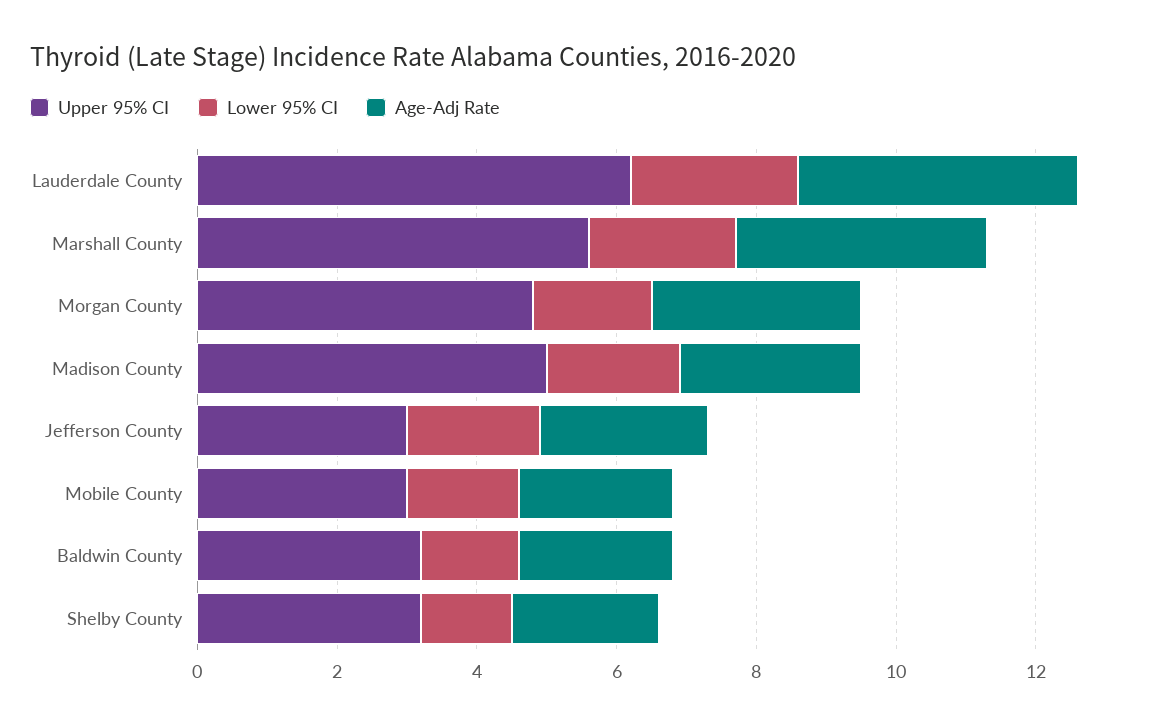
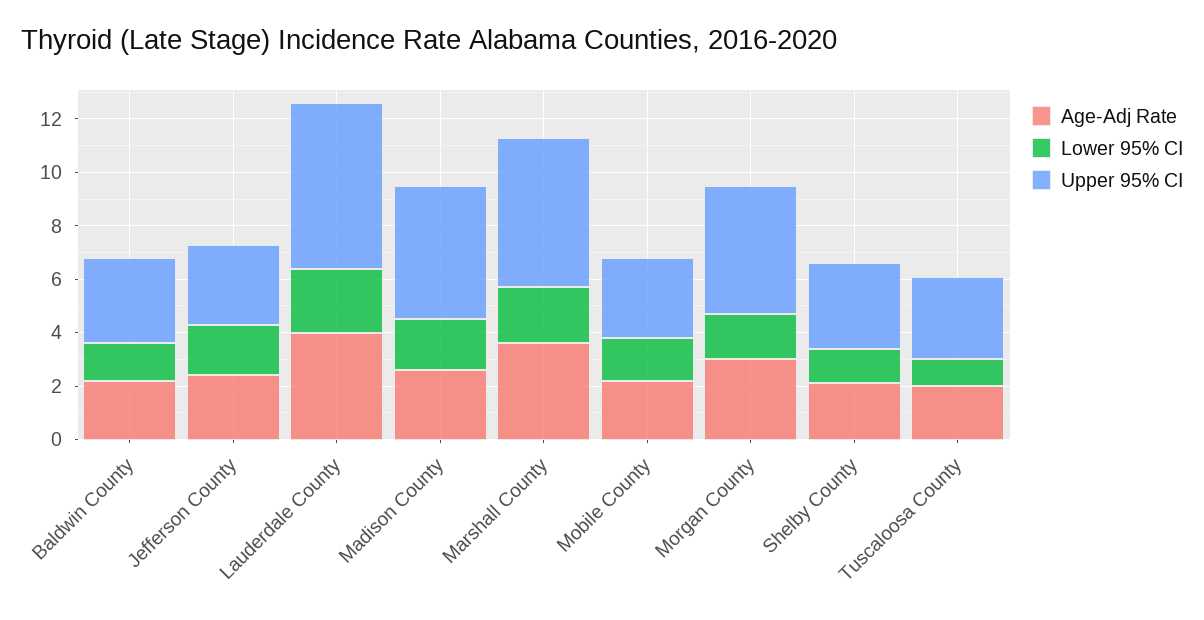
  {
    "Upper 95% CI": {
      "Lauderdale County": 6,
      "Marshall County": 5.5,
      "Morgan County": 5,
      "Madison County": 5,
      "Jefferson County": 3,
      "Mobile County": 3,
      "Baldwin County": 3,
-     "Shelby County": 3
+     "Shelby County": 3,
+     "Tuscaloosa County": 3
    },
    "Lower 95% CI": {
      "Lauderdale County": 2.5,
      "Marshall County": 2,
      "Morgan County": 1.5,
      "Madison County": 2,
      "Jefferson County": 2,
      "Mobile County": 1.5,
      "Baldwin County": 1.5,
-     "Shelby County": 1.5
+     "Shelby County": 1.5,
+     "Tuscaloosa County": 1
    },
    "Age-Adj Rate": {
      "Lauderdale County": 4,
      "Marshall County": 3.5,
      "Morgan County": 3,
      "Madison County": 2.5,
      "Jefferson County": 2.5,
      "Mobile County": 2,
      "Baldwin County": 2,
-     "Shelby County": 2
+     "Shelby County": 2,
+     "Tuscaloosa County": 2
    }
  }

